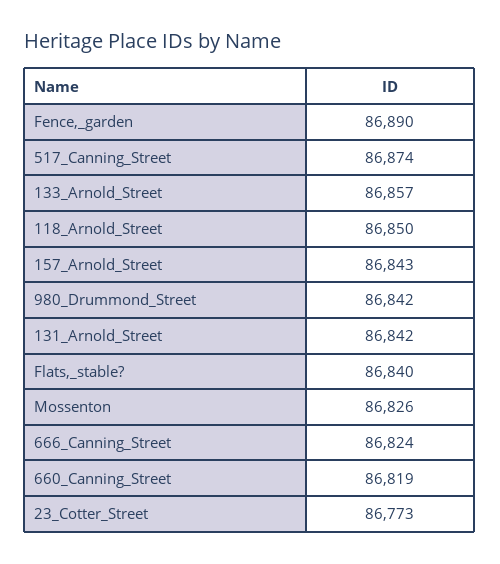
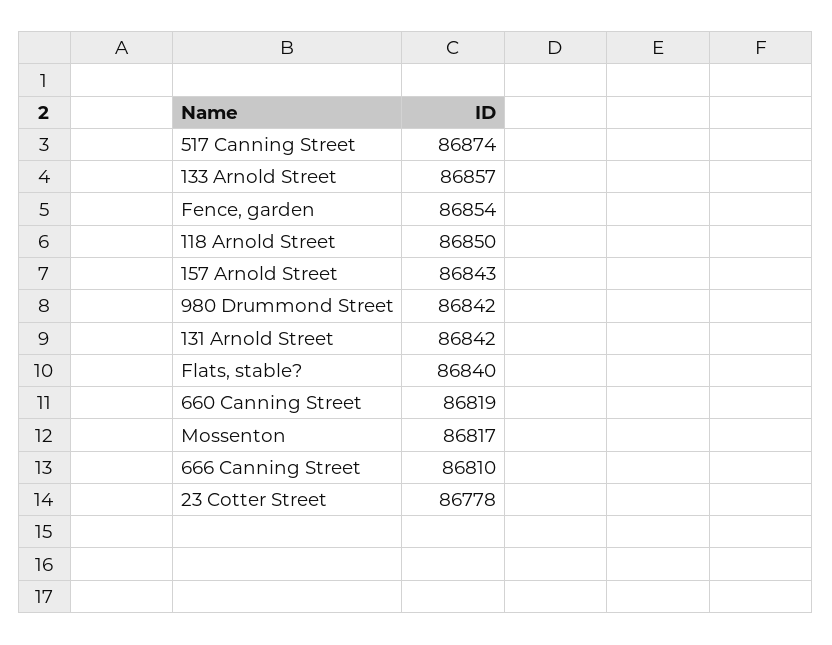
  {
-   "Fence,_garden": 86890,
+   "Fence,_garden": 86854,
    "517_Canning_Street": 86874,
    "133_Arnold_Street": 86857,
    "118_Arnold_Street": 86850,
    "157_Arnold_Street": 86843,
    "980_Drummond_Street": 86842,
    "131_Arnold_Street": 86842,
    "Flats,_stable?": 86840,
-   "Mossenton": 86826,
+   "Mossenton": 86817,
-   "666_Canning_Street": 86824,
+   "666_Canning_Street": 86810,
    "660_Canning_Street": 86819,
-   "23_Cotter_Street": 86773
+   "23_Cotter_Street": 86778
  }

